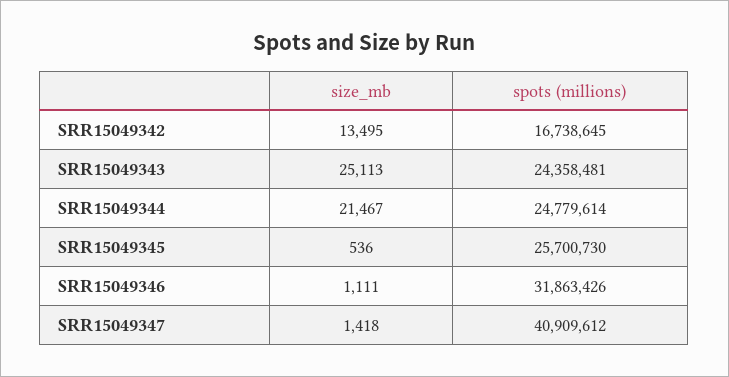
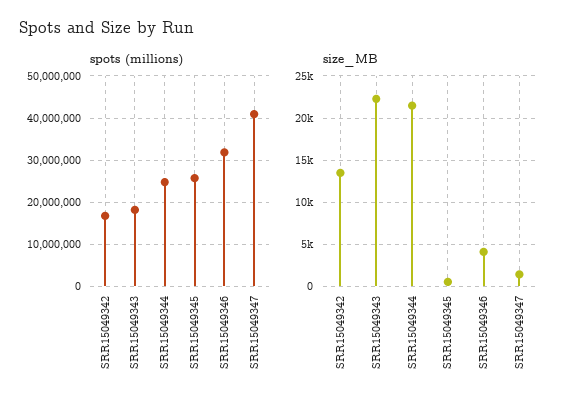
  {
    "size_mb": {
      "SRR15049342": 13495,
-     "SRR15049343": 25113,
+     "SRR15049343": 22000,
      "SRR15049344": 21467,
      "SRR15049345": 536,
-     "SRR15049346": 1111,
+     "SRR15049346": 4000,
      "SRR15049347": 1418
    },
    "spots (millions)": {
      "SRR15049342": 16738645,
-     "SRR15049343": 24358481,
+     "SRR15049343": 18000000,
      "SRR15049344": 24779614,
      "SRR15049345": 25700730,
      "SRR15049346": 31863426,
      "SRR15049347": 40909612
    }
  }

